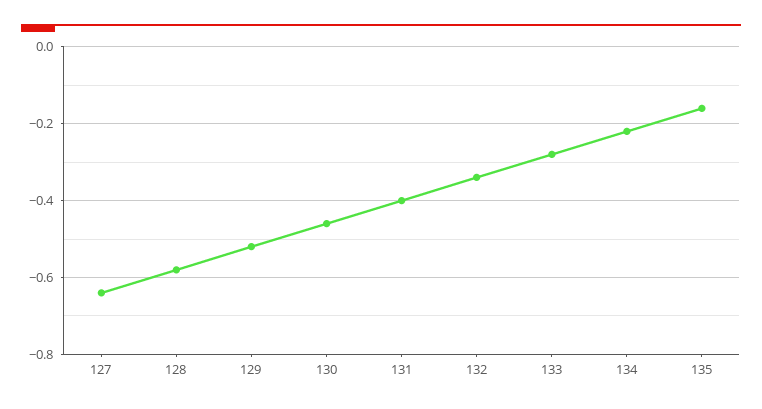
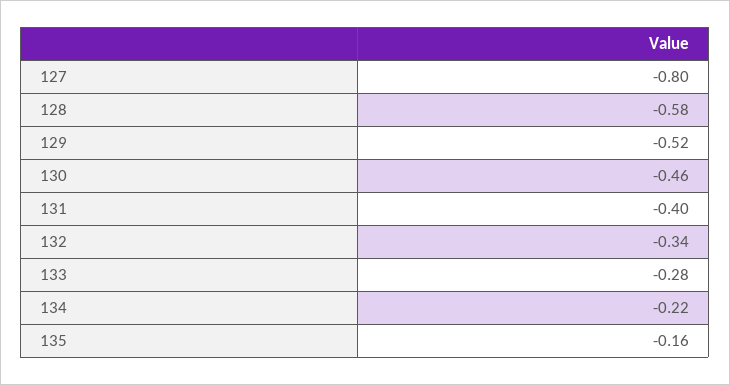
  {
-   "127": -0.65,
+   "127": -0.8,
    "128": -0.58,
    "129": -0.52,
    "130": -0.46,
    "131": -0.4,
    "132": -0.34,
    "133": -0.28,
    "134": -0.22,
    "135": -0.16
  }

